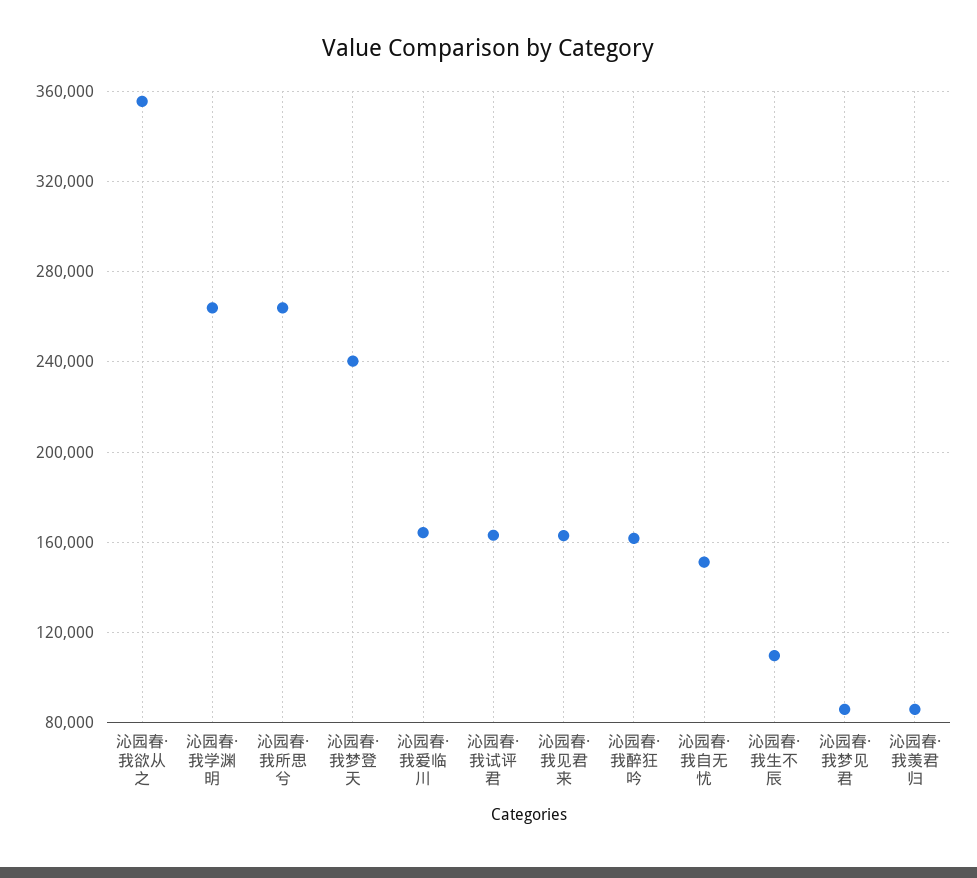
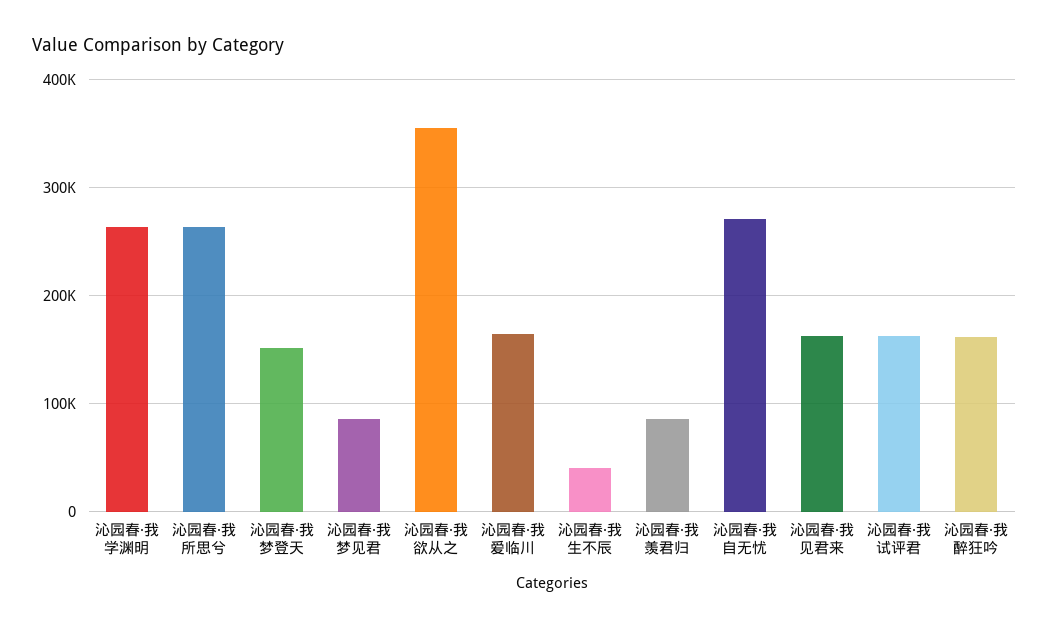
  {
    "沁园春·我欲从之": 355000,
    "沁园春·我学渊明": 265000,
    "沁园春·我所思兮": 265000,
-   "沁园春·我梦登天": 240000,
+   "沁园春·我梦登天": 150000,
    "沁园春·我爱临川": 165000,
    "沁园春·我试评君": 165000,
    "沁园春·我见君来": 165000,
    "沁园春·我醉狂吟": 160000,
-   "沁园春·我自无忧": 150000,
+   "沁园春·我自无忧": 270000,
-   "沁园春·我生不辰": 110000,
+   "沁园春·我生不辰": 40000,
    "沁园春·我梦见君": 85000,
    "沁园春·我羡君归": 85000
  }

